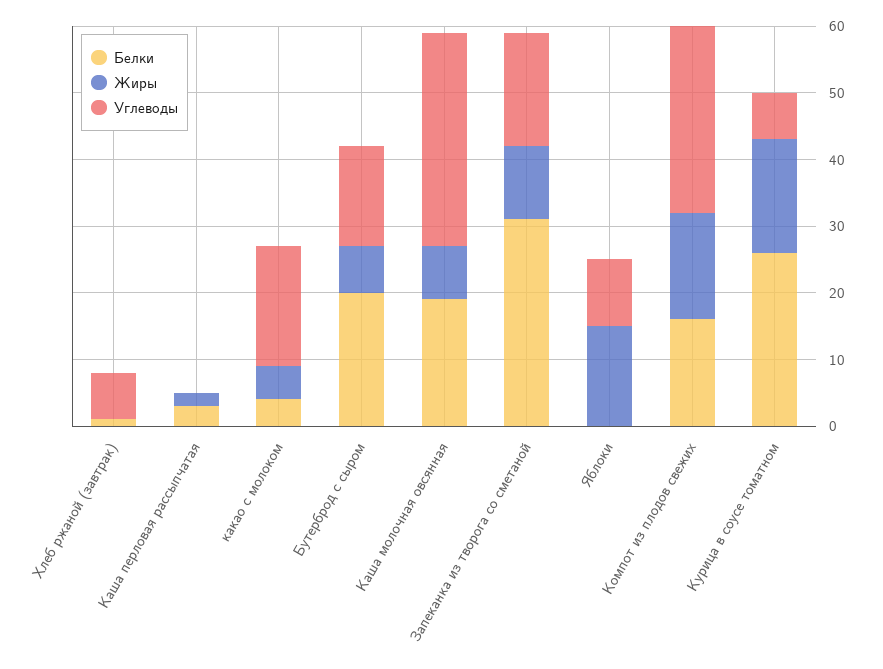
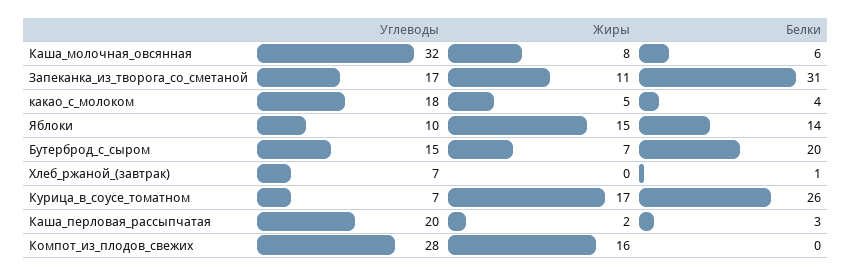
  {
    "Белки": {
      "Хлеб ржаной (завтрак)": 1,
      "Каша перловая рассыпчатая": 3,
      "какао с молоком": 4,
      "Бутерброд с сыром": 20,
-     "Каша молочная овсянная": 20,
+     "Каша молочная овсянная": 6,
      "Запеканка из творога со сметаной": 31,
-     "Яблоки": 0,
+     "Яблоки": 14,
-     "Компот из плодов свежих": 15,
+     "Компот из плодов свежих": 0,
      "Курица в соусе томатном": 26
    },
    "Жиры": {
      "Хлеб ржаной (завтрак)": 0,
      "Каша перловая рассыпчатая": 2,
      "какао с молоком": 5,
      "Бутерброд с сыром": 7,
      "Каша молочная овсянная": 8,
      "Запеканка из творога со сметаной": 11,
      "Яблоки": 15,
      "Компот из плодов свежих": 16,
      "Курица в соусе томатном": 17
    },
    "Углеводы": {
      "Хлеб ржаной (завтрак)": 7,
-     "Каша перловая рассыпчатая": 0,
+     "Каша перловая рассыпчатая": 20,
      "какао с молоком": 18,
      "Бутерброд с сыром": 15,
      "Каша молочная овсянная": 32,
      "Запеканка из творога со сметаной": 17,
      "Яблоки": 10,
      "Компот из плодов свежих": 28,
      "Курица в соусе томатном": 7
    }
  }

